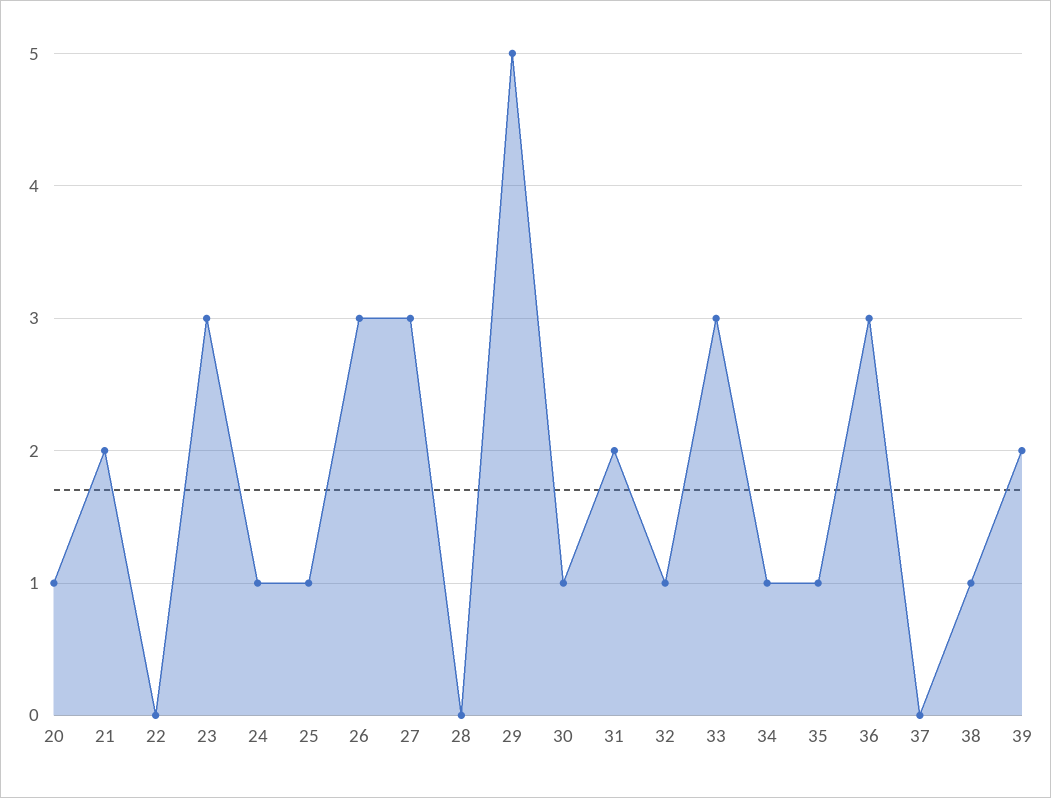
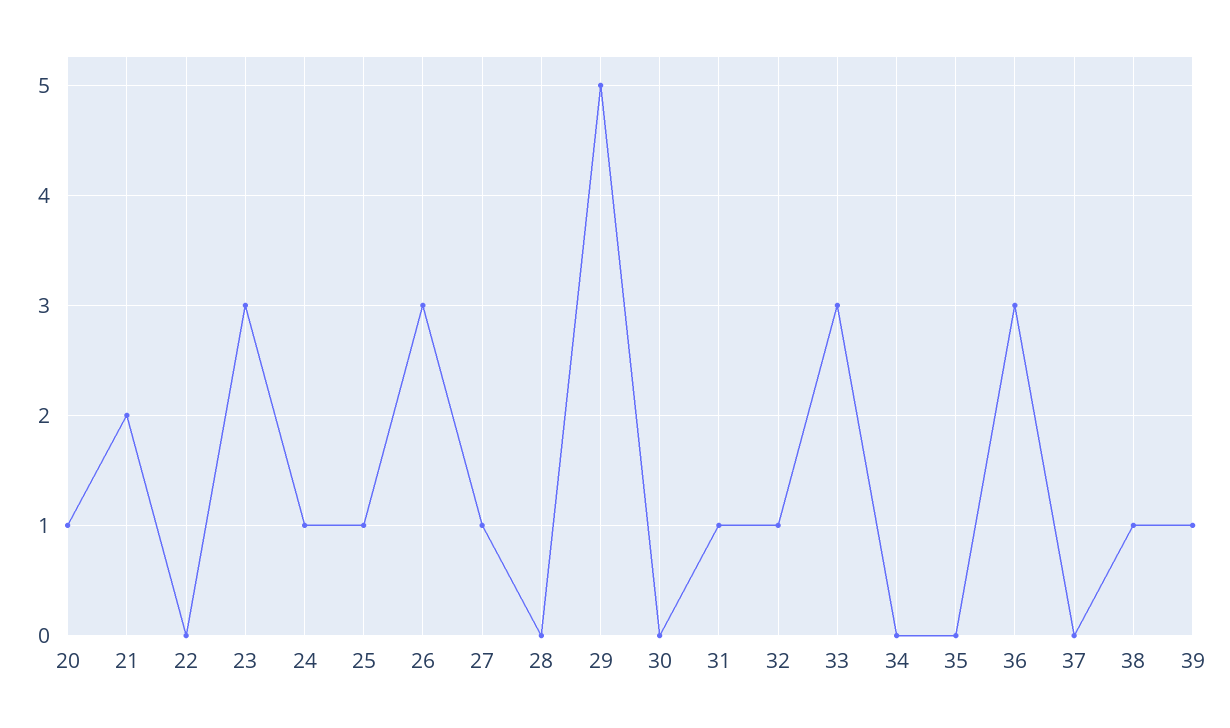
  {
    "20": 1,
    "21": 2,
    "22": 0,
    "23": 3,
    "24": 1,
    "25": 1,
    "26": 3,
-   "27": 3,
+   "27": 1,
    "28": 0,
    "29": 5,
-   "30": 1,
+   "30": 0,
-   "31": 2,
+   "31": 1,
    "32": 1,
    "33": 3,
-   "34": 1,
+   "34": 0,
-   "35": 1,
+   "35": 0,
    "36": 3,
    "37": 0,
    "38": 1,
-   "39": 2
+   "39": 1
  }

